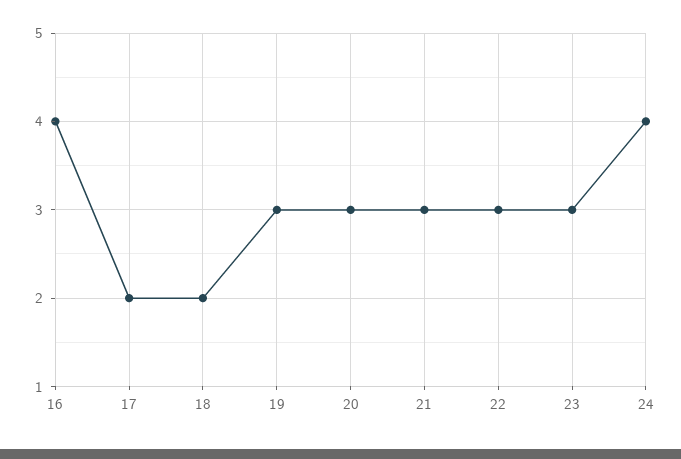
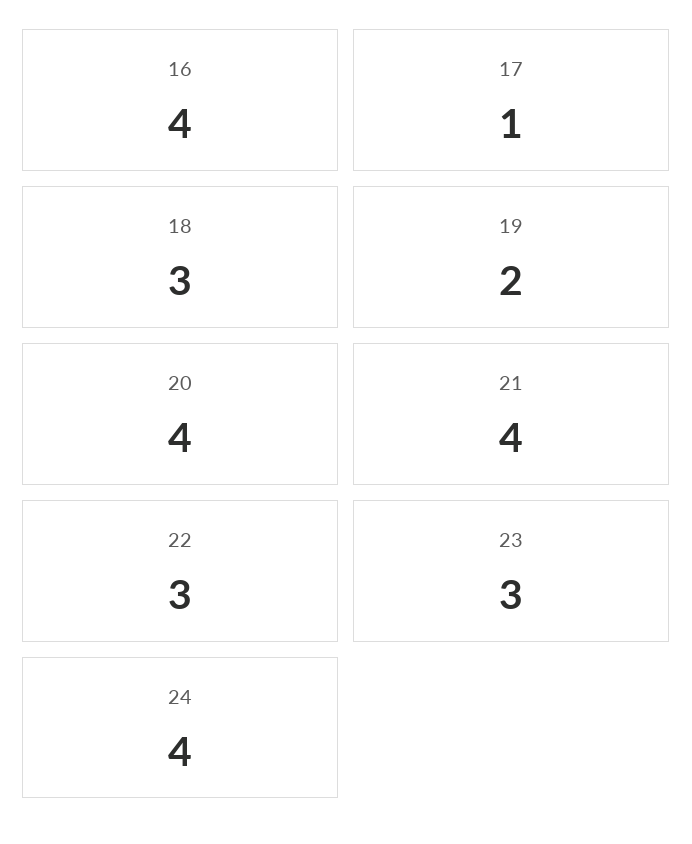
  {
    "16": 4,
-   "17": 2,
+   "17": 1,
-   "18": 2,
+   "18": 3,
-   "19": 3,
+   "19": 2,
-   "20": 3,
+   "20": 4,
-   "21": 3,
+   "21": 4,
    "22": 3,
    "23": 3,
    "24": 4
  }

